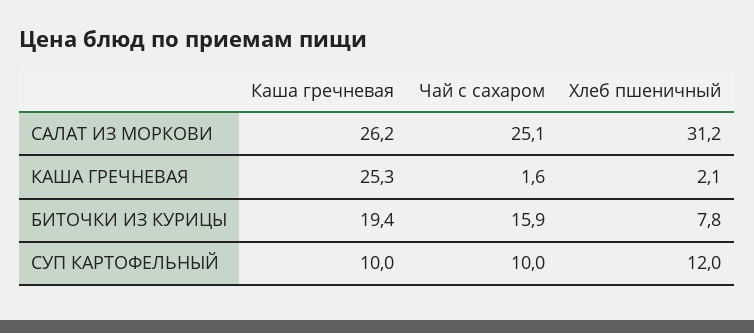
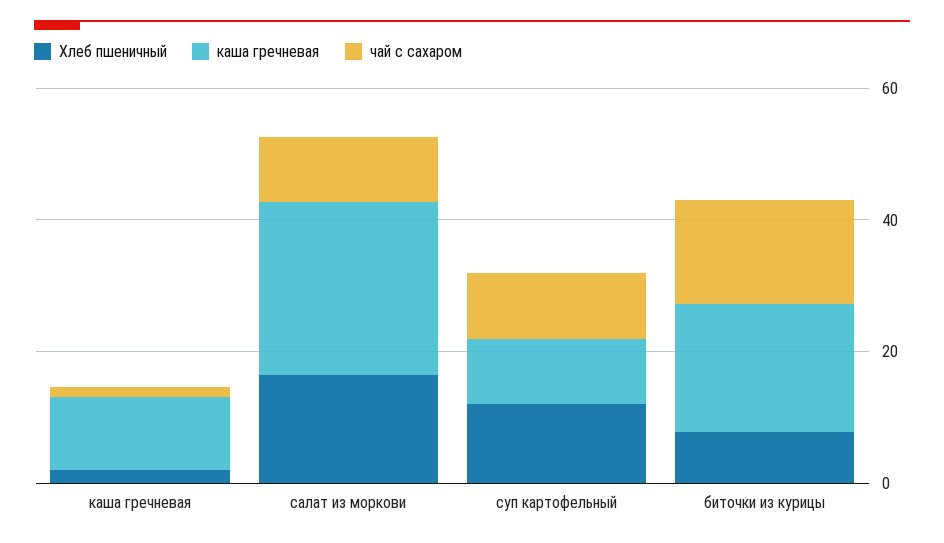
  {
    "Каша гречневая": {
      "САЛАТ ИЗ МОРКОВИ": 26.2,
-     "КАША ГРЕЧНЕВАЯ": 25.3,
+     "КАША ГРЕЧНЕВАЯ": 10,
      "БИТОЧКИ ИЗ КУРИЦЫ": 19.4,
      "СУП КАРТОФЕЛЬНЫЙ": 10
    },
    "Чай с сахаром": {
-     "САЛАТ ИЗ МОРКОВИ": 25.1,
+     "САЛАТ ИЗ МОРКОВИ": 10,
      "КАША ГРЕЧНЕВАЯ": 1.6,
      "БИТОЧКИ ИЗ КУРИЦЫ": 15.9,
      "СУП КАРТОФЕЛЬНЫЙ": 10
    },
    "Хлеб пшеничный": {
-     "САЛАТ ИЗ МОРКОВИ": 31.2,
+     "САЛАТ ИЗ МОРКОВИ": 15,
      "КАША ГРЕЧНЕВАЯ": 2.1,
      "БИТОЧКИ ИЗ КУРИЦЫ": 7.8,
      "СУП КАРТОФЕЛЬНЫЙ": 12
    }
  }

